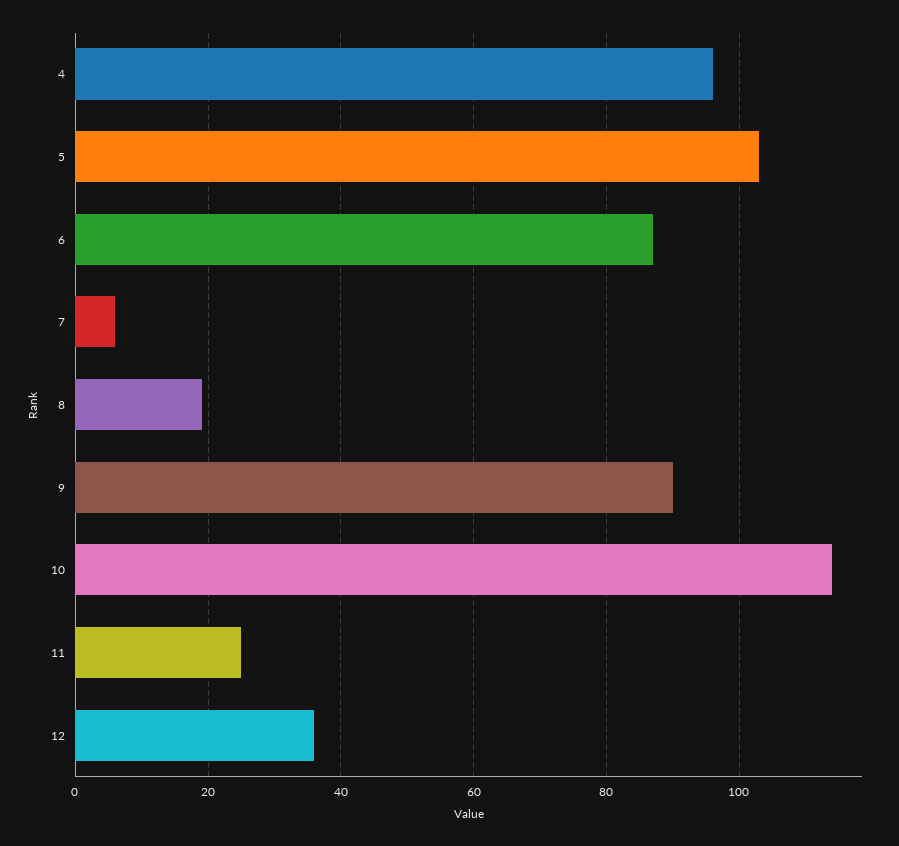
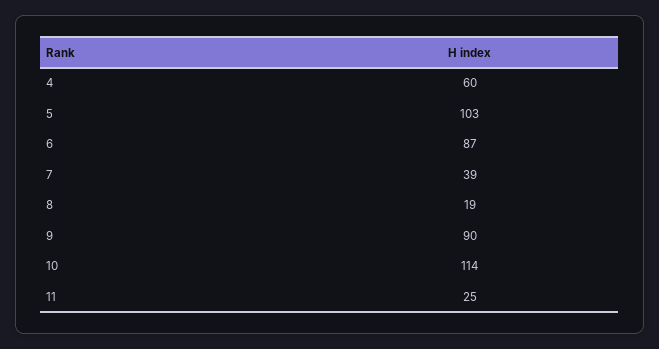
  {
-   "4": 95,
+   "4": 60,
    "5": 103,
    "6": 87,
-   "7": 5,
+   "7": 39,
    "8": 19,
    "9": 90,
    "10": 114,
-   "11": 25,
+   "11": 25
-   "12": 35
  }

